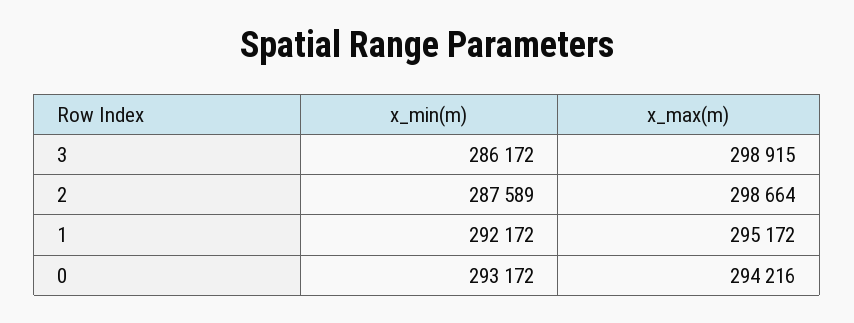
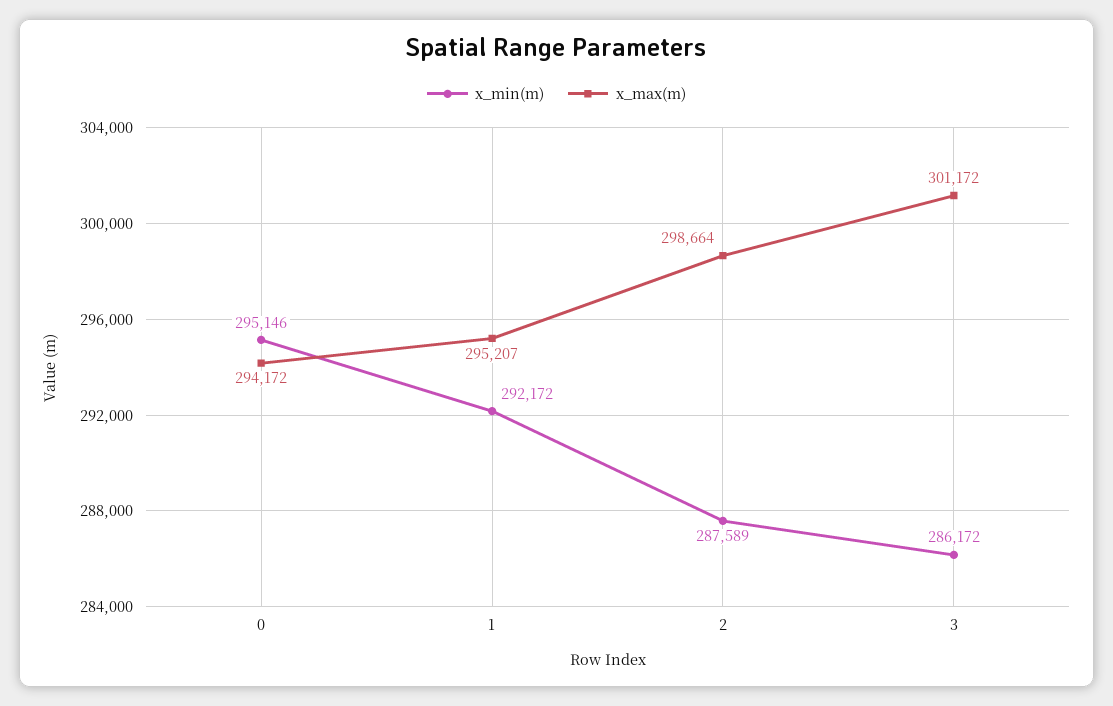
  {
    "x_min(m)": {
      "3": 286172,
      "2": 287589,
      "1": 292172,
-     "0": 293172
+     "0": 295146
    },
    "x_max(m)": {
-     "3": 298915,
+     "3": 301172,
      "2": 298664,
-     "1": 295172,
+     "1": 295207,
-     "0": 294216
+     "0": 294172
    }
  }

